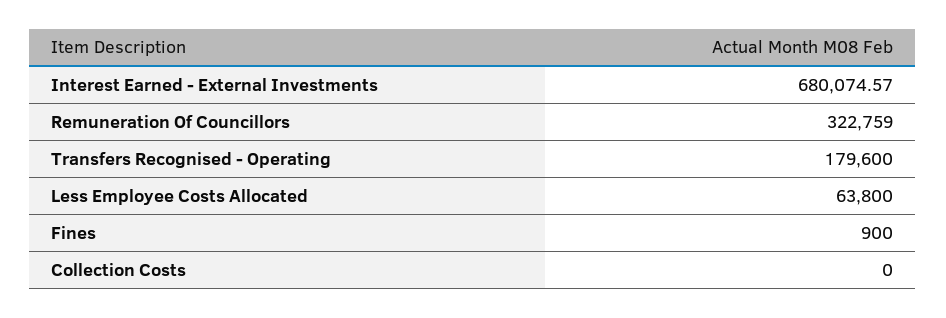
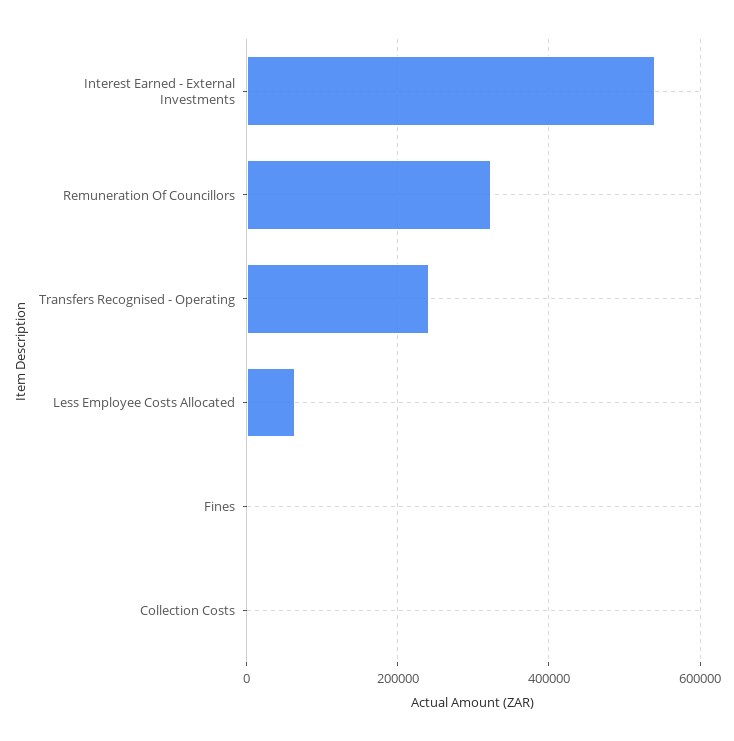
  {
-   "Interest Earned - External Investments": 680074.57,
+   "Interest Earned - External Investments": 540000,
    "Remuneration Of Councillors": 322759,
-   "Transfers Recognised - Operating": 179600,
+   "Transfers Recognised - Operating": 240000,
    "Less Employee Costs Allocated": 63800,
    "Fines": 900,
    "Collection Costs": 0
  }

